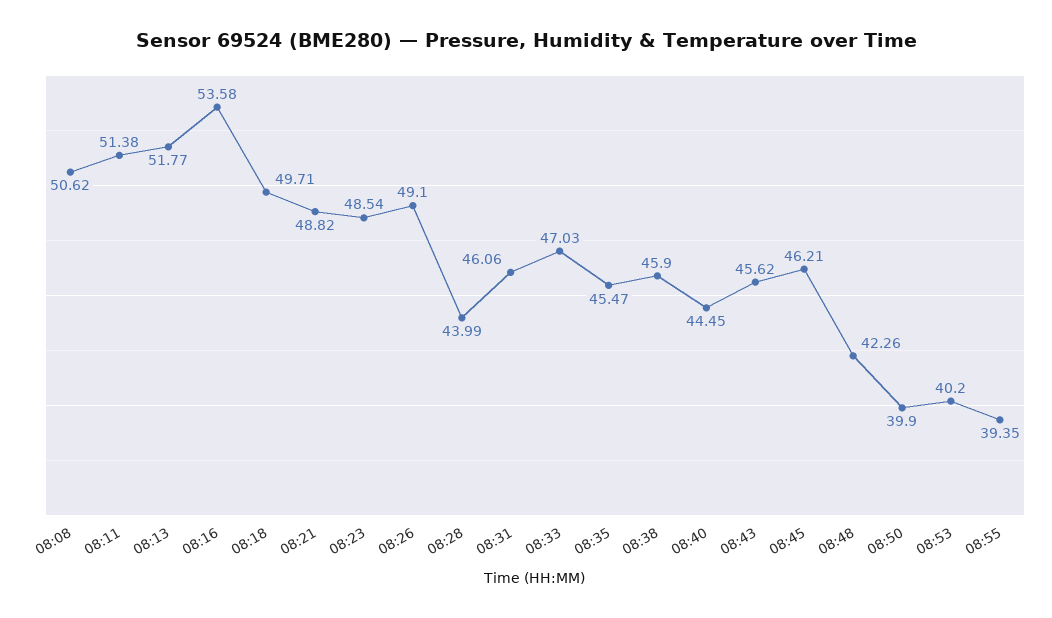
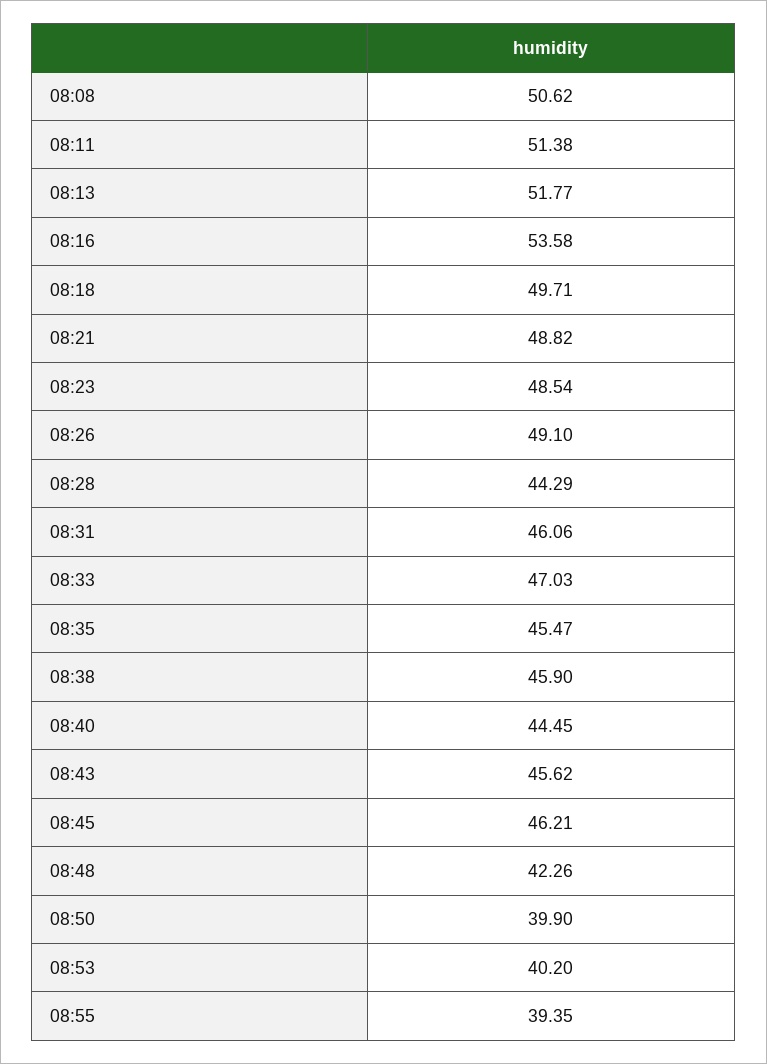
  {
    "08:08": 50.62,
    "08:11": 51.38,
    "08:13": 51.77,
    "08:16": 53.58,
    "08:18": 49.71,
    "08:21": 48.82,
    "08:23": 48.54,
    "08:26": 49.1,
-   "08:28": 43.99,
+   "08:28": 44.29,
    "08:31": 46.06,
    "08:33": 47.03,
    "08:35": 45.47,
    "08:38": 45.9,
    "08:40": 44.45,
    "08:43": 45.62,
    "08:45": 46.21,
    "08:48": 42.26,
    "08:50": 39.9,
    "08:53": 40.2,
    "08:55": 39.35
  }

